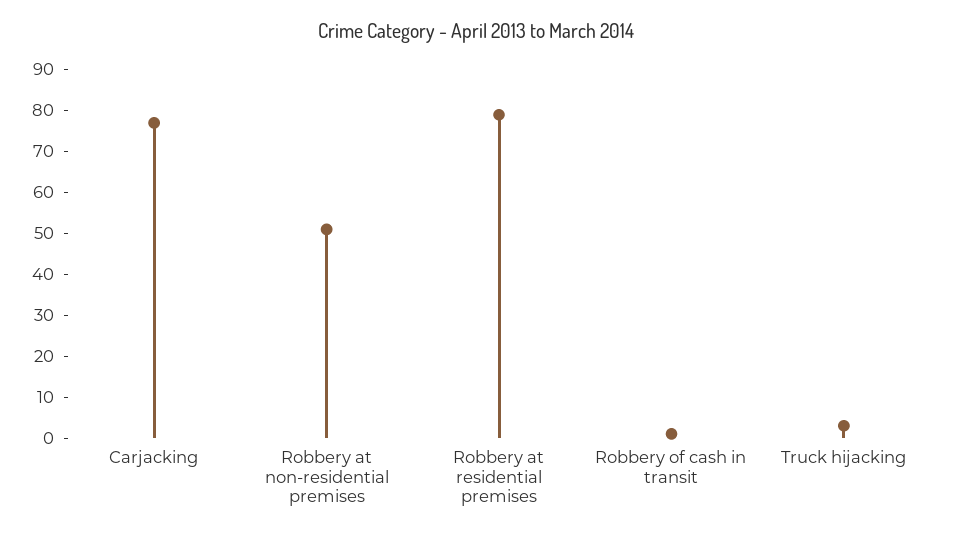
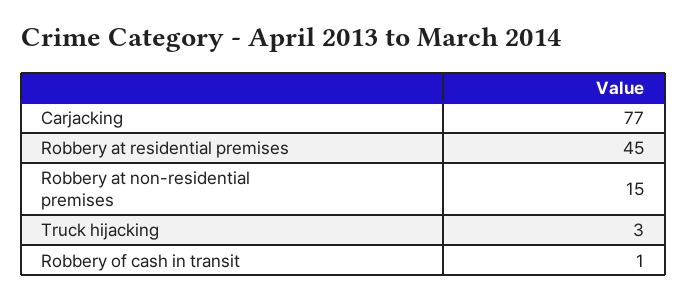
  {
    "Carjacking": 77,
-   "Robbery at non-residential premises": 50,
+   "Robbery at non-residential premises": 15,
-   "Robbery at residential premises": 80,
+   "Robbery at residential premises": 45,
    "Robbery of cash in transit": 1,
    "Truck hijacking": 3
  }

